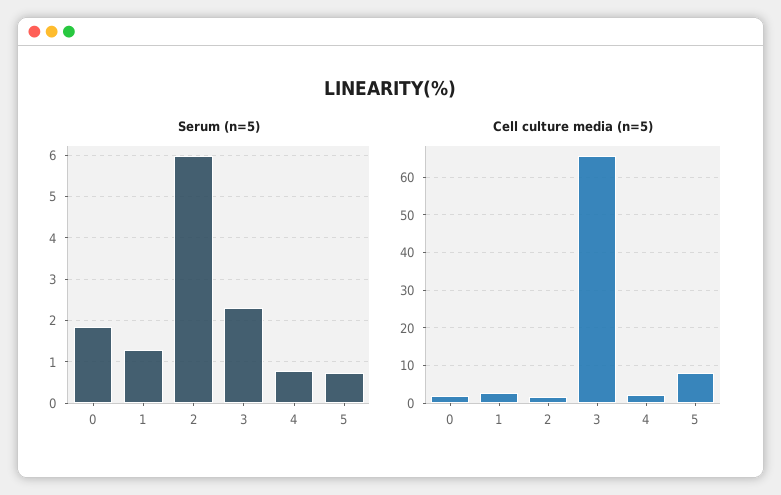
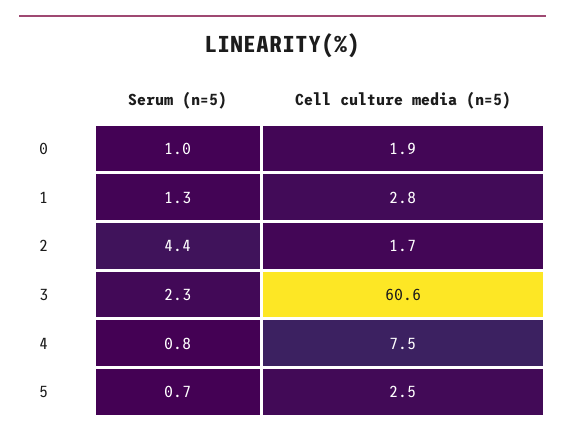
  {
    "Serum (n=5)": {
-     "0": 1.8,
+     "0": 1,
      "1": 1.3,
-     "2": 6,
+     "2": 4.4,
      "3": 2.3,
      "4": 0.8,
      "5": 0.7
    },
    "Cell culture media (n=5)": {
      "0": 1.9,
      "1": 2.8,
      "2": 1.7,
-     "3": 66,
+     "3": 60.6,
-     "4": 2,
+     "4": 7.5,
-     "5": 8
+     "5": 2.5
    }
  }

